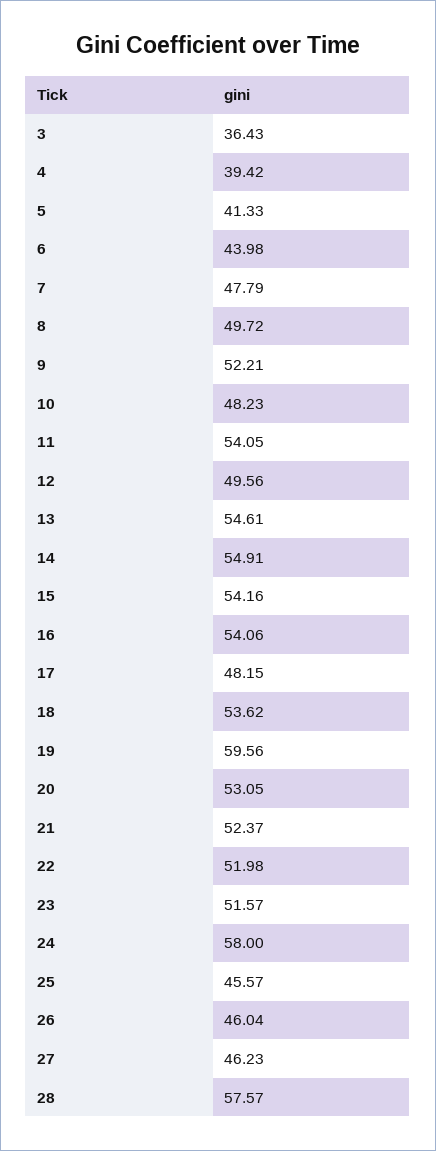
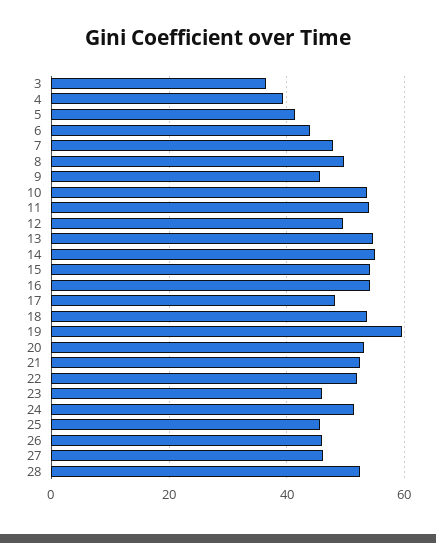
  {
    "3": 36.43,
    "4": 39.42,
    "5": 41.33,
    "6": 43.98,
    "7": 47.79,
    "8": 49.72,
-   "9": 52.21,
+   "9": 46,
-   "10": 48.23,
+   "10": 54,
    "11": 54.05,
    "12": 49.56,
    "13": 54.61,
    "14": 54.91,
    "15": 54.16,
    "16": 54.06,
    "17": 48.15,
    "18": 53.62,
    "19": 59.56,
    "20": 53.05,
    "21": 52.37,
    "22": 51.98,
-   "23": 51.57,
+   "23": 46,
-   "24": 58,
+   "24": 52,
    "25": 45.57,
    "26": 46.04,
    "27": 46.23,
-   "28": 57.57
+   "28": 52
  }

